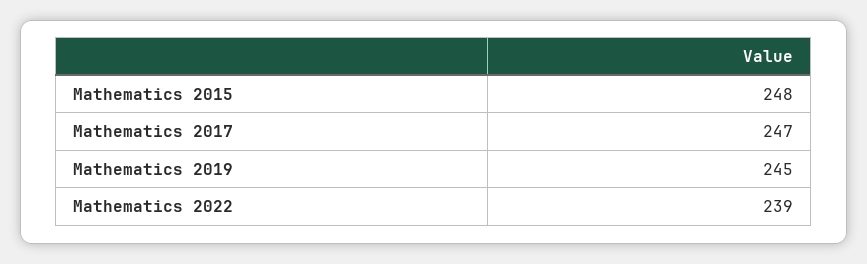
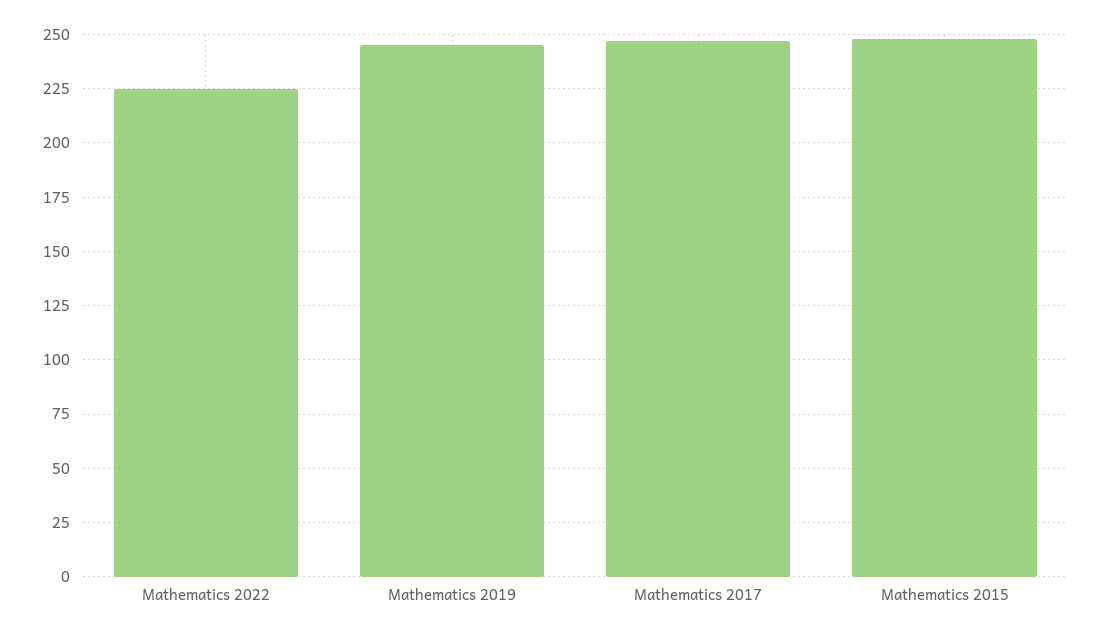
  {
    "Mathematics 2015": 248,
    "Mathematics 2017": 247,
    "Mathematics 2019": 245,
-   "Mathematics 2022": 239
+   "Mathematics 2022": 225
  }

